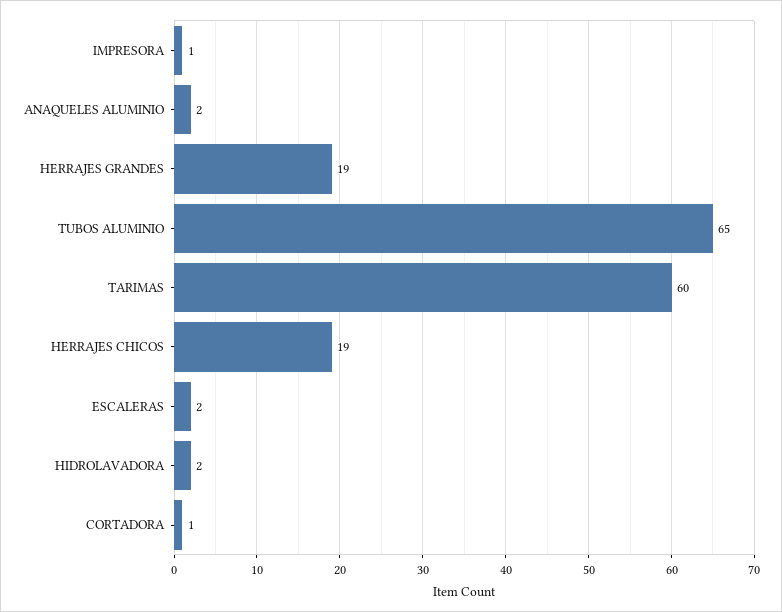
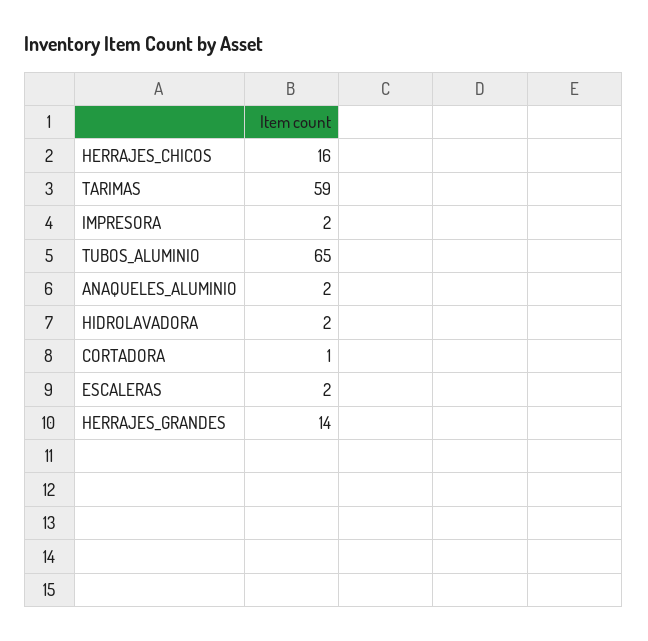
  {
-   "IMPRESORA": 1,
+   "IMPRESORA": 2,
    "ANAQUELES ALUMINIO": 2,
-   "HERRAJES GRANDES": 19,
+   "HERRAJES GRANDES": 14,
    "TUBOS ALUMINIO": 65,
-   "TARIMAS": 60,
+   "TARIMAS": 59,
-   "HERRAJES CHICOS": 19,
+   "HERRAJES CHICOS": 16,
    "ESCALERAS": 2,
    "HIDROLAVADORA": 2,
    "CORTADORA": 1
  }

